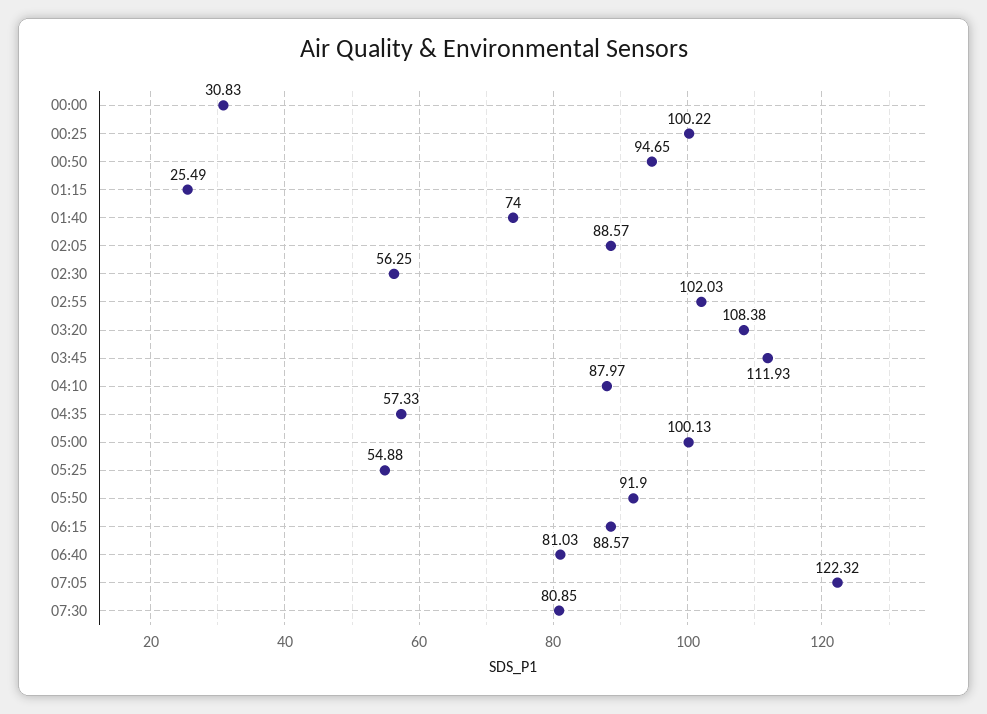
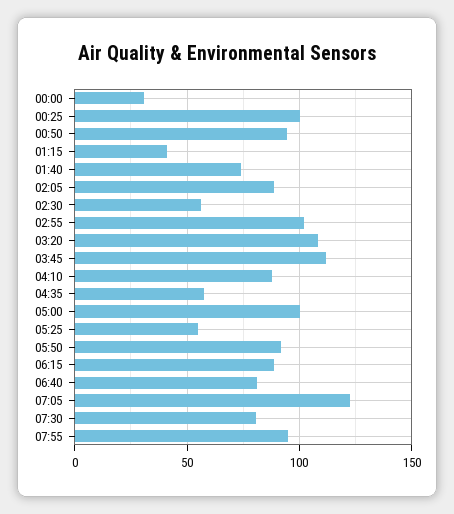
  {
    "00:00": 30.83,
    "00:25": 100.22,
    "00:50": 94.65,
-   "01:15": 25.49,
+   "01:15": 40,
    "01:40": 74,
    "02:05": 88.57,
    "02:30": 56.25,
    "02:55": 102.03,
    "03:20": 108.38,
    "03:45": 111.93,
    "04:10": 87.97,
    "04:35": 57.33,
    "05:00": 100.13,
    "05:25": 54.88,
    "05:50": 91.9,
    "06:15": 88.57,
    "06:40": 81.03,
    "07:05": 122.32,
-   "07:30": 80.85
+   "07:30": 80.85,
+   "07:55": 95
  }

